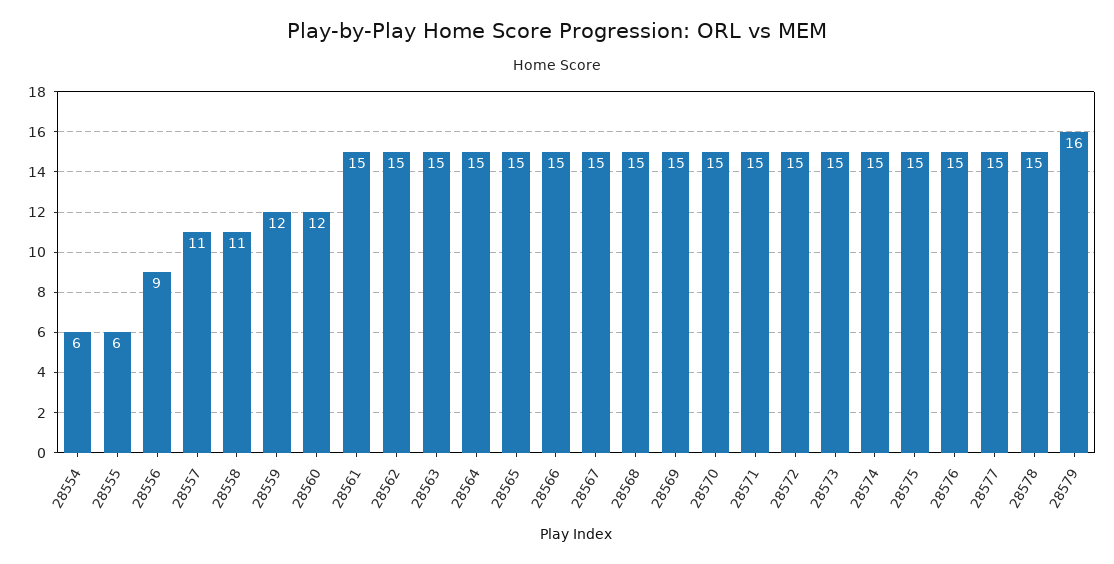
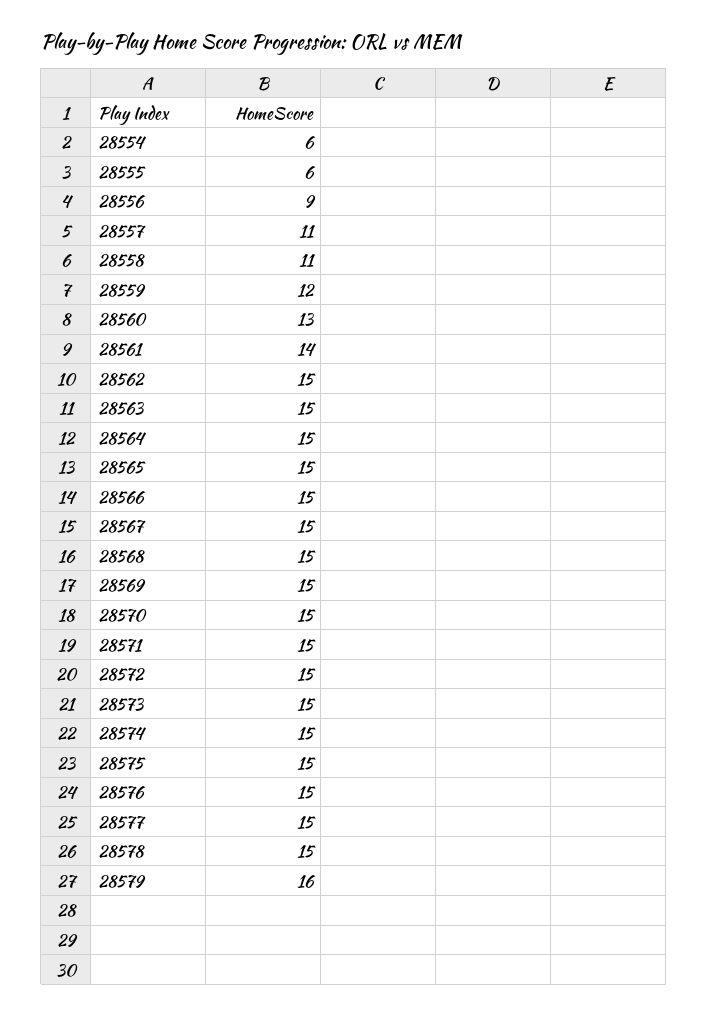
  {
    "28554": 6,
    "28555": 6,
    "28556": 9,
    "28557": 11,
    "28558": 11,
    "28559": 12,
-   "28560": 12,
+   "28560": 13,
-   "28561": 15,
+   "28561": 14,
    "28562": 15,
    "28563": 15,
    "28564": 15,
    "28565": 15,
    "28566": 15,
    "28567": 15,
    "28568": 15,
    "28569": 15,
    "28570": 15,
    "28571": 15,
    "28572": 15,
    "28573": 15,
    "28574": 15,
    "28575": 15,
    "28576": 15,
    "28577": 15,
    "28578": 15,
    "28579": 16
  }

